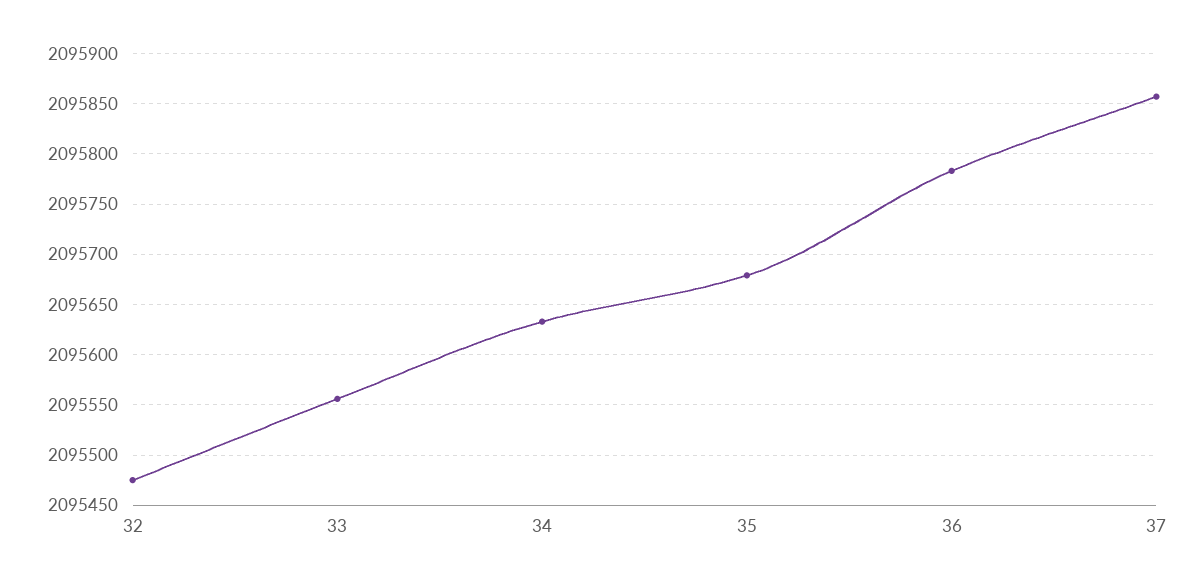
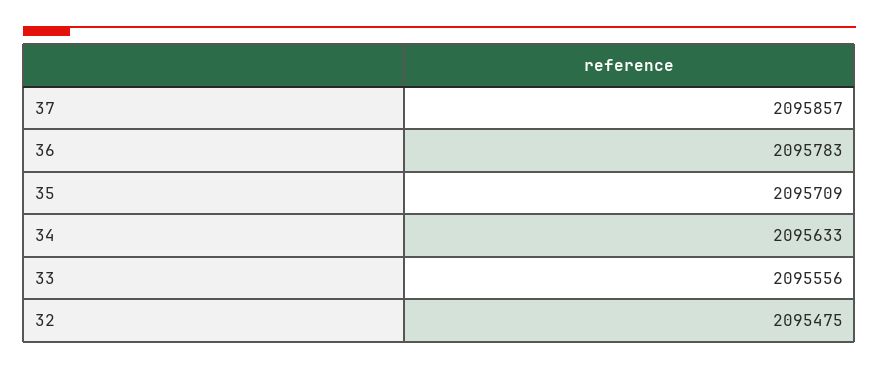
  {
    "32": 2095475,
    "33": 2095556,
    "34": 2095633,
-   "35": 2095680,
+   "35": 2095709,
    "36": 2095783,
    "37": 2095857
  }

